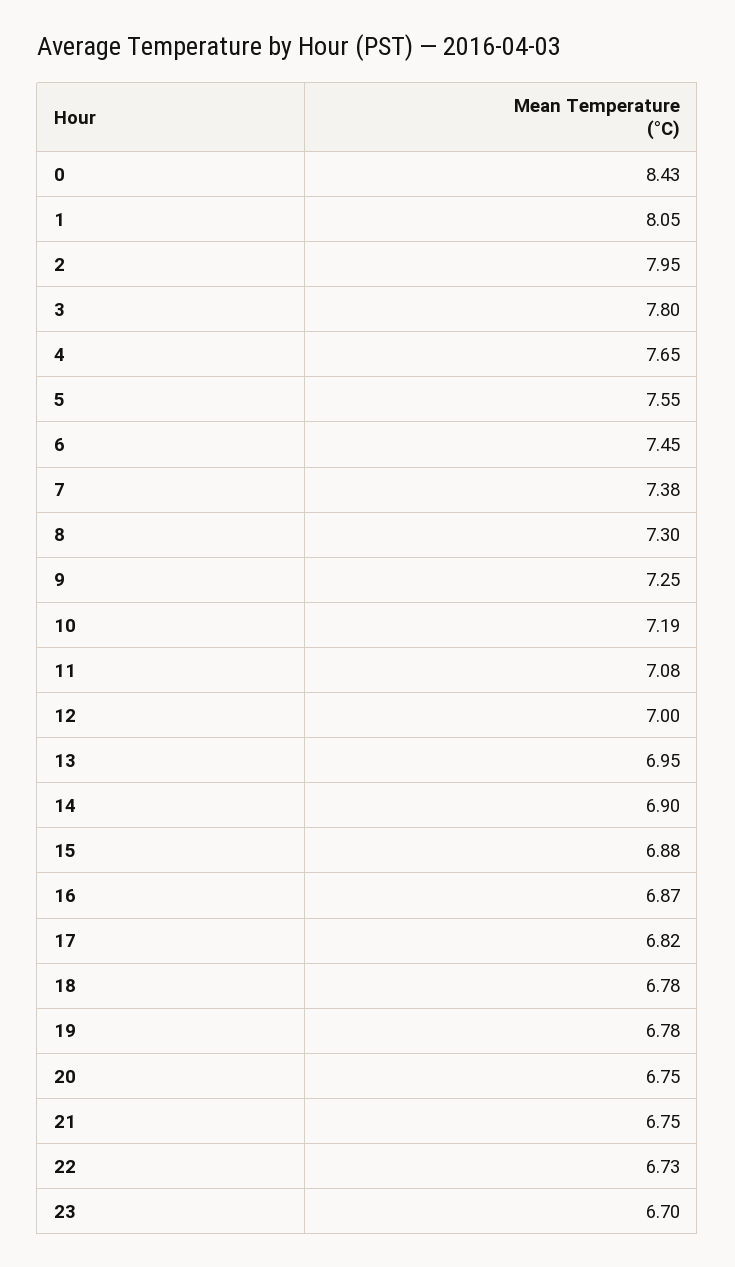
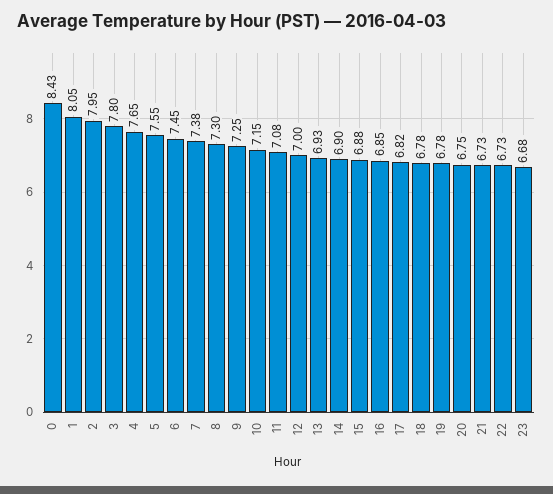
  {
    "0": 8.43,
    "1": 8.05,
    "2": 7.95,
    "3": 7.8,
    "4": 7.65,
    "5": 7.55,
    "6": 7.45,
    "7": 7.38,
    "8": 7.3,
    "9": 7.25,
-   "10": 7.19,
+   "10": 7.15,
    "11": 7.08,
    "12": 7,
-   "13": 6.95,
+   "13": 6.93,
    "14": 6.9,
    "15": 6.88,
-   "16": 6.87,
+   "16": 6.85,
    "17": 6.82,
    "18": 6.78,
    "19": 6.78,
    "20": 6.75,
-   "21": 6.75,
+   "21": 6.73,
    "22": 6.73,
-   "23": 6.7
+   "23": 6.68
  }

